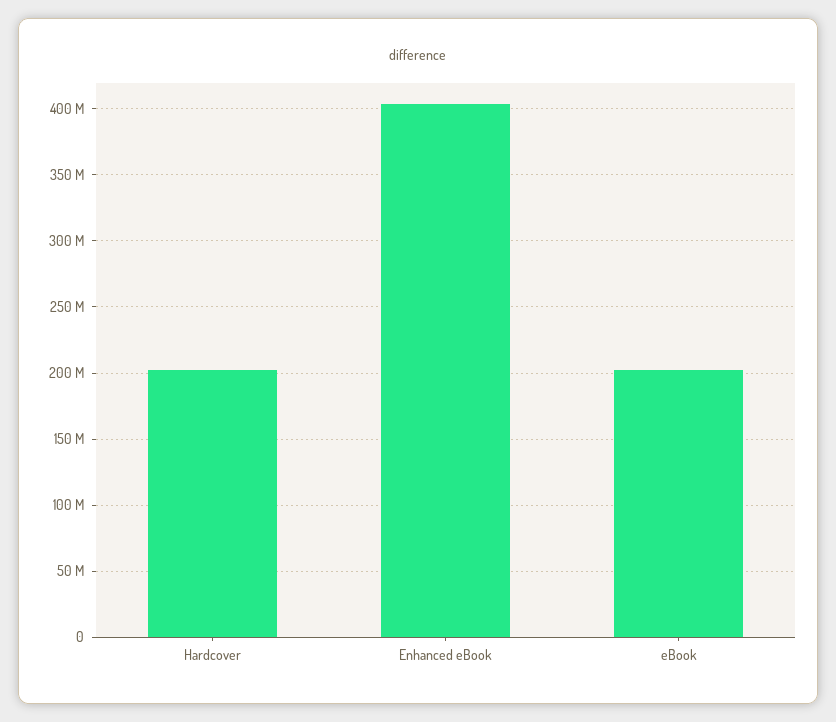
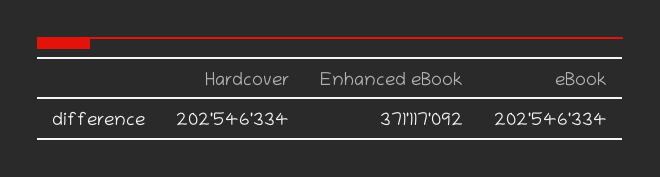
  {
    "Hardcover": 202546334,
-   "Enhanced eBook": 405000000,
+   "Enhanced eBook": 371117092,
    "eBook": 202546334
  }

